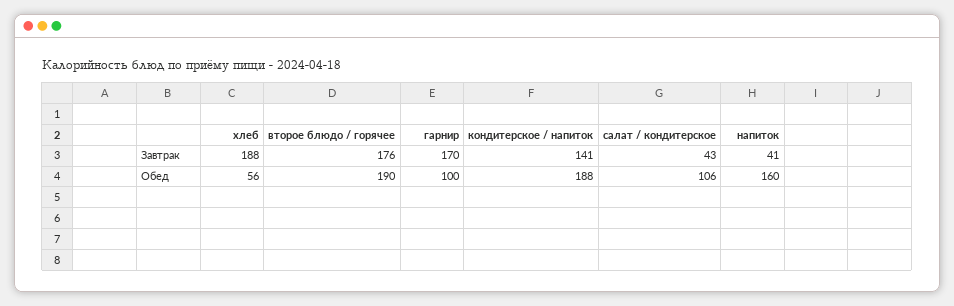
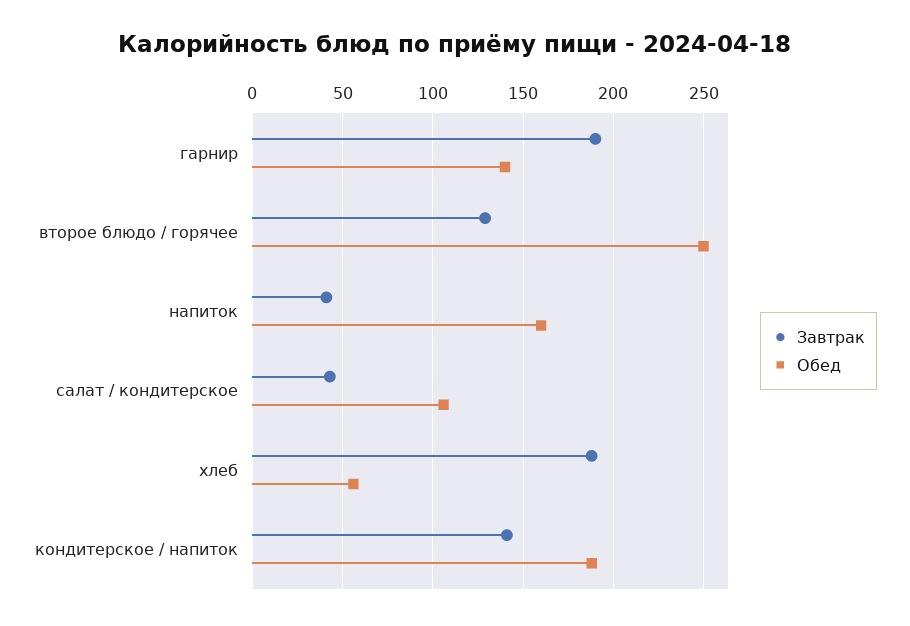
  {
    "Завтрак": {
      "хлеб": 188,
-     "второе блюдо / горячее": 176,
+     "второе блюдо / горячее": 130,
-     "гарнир": 170,
+     "гарнир": 190,
      "кондитерское / напиток": 141,
      "салат / кондитерское": 43,
      "напиток": 41
    },
    "Обед": {
      "хлеб": 56,
-     "второе блюдо / горячее": 190,
+     "второе блюдо / горячее": 250,
-     "гарнир": 100,
+     "гарнир": 140,
      "кондитерское / напиток": 188,
      "салат / кондитерское": 106,
      "напиток": 160
    }
  }

